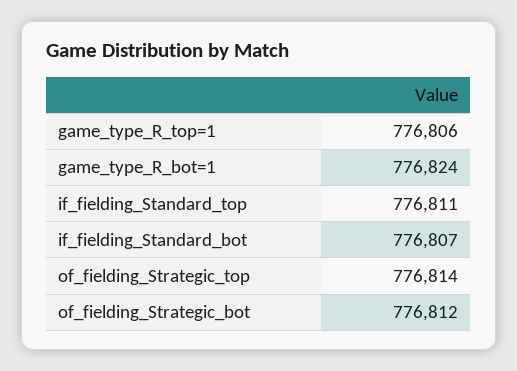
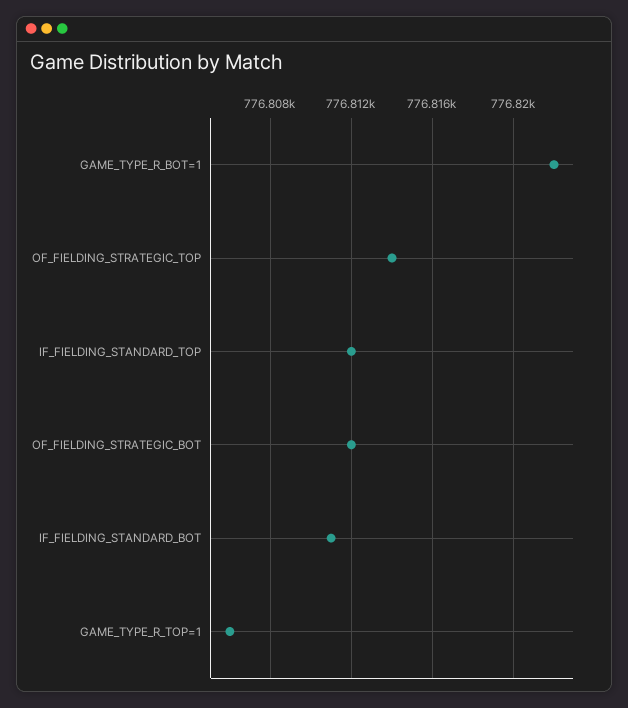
  {
    "game_type_R_top=1": 776806,
-   "game_type_R_bot=1": 776824,
+   "game_type_R_bot=1": 776822,
-   "if_fielding_Standard_top": 776811,
+   "if_fielding_Standard_top": 776812,
-   "if_fielding_Standard_bot": 776807,
+   "if_fielding_Standard_bot": 776811,
    "of_fielding_Strategic_top": 776814,
    "of_fielding_Strategic_bot": 776812
  }

